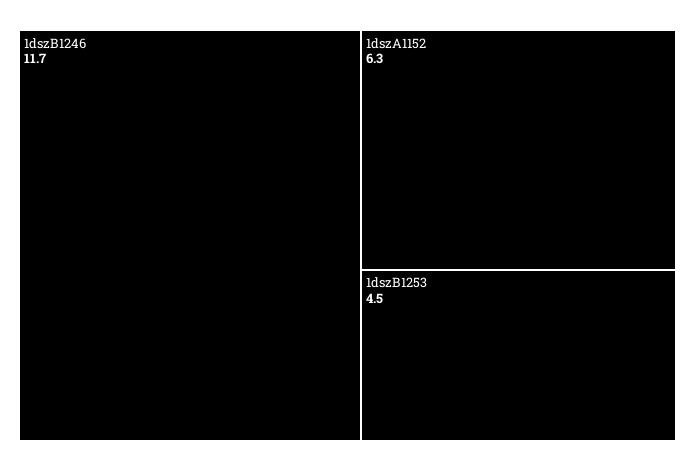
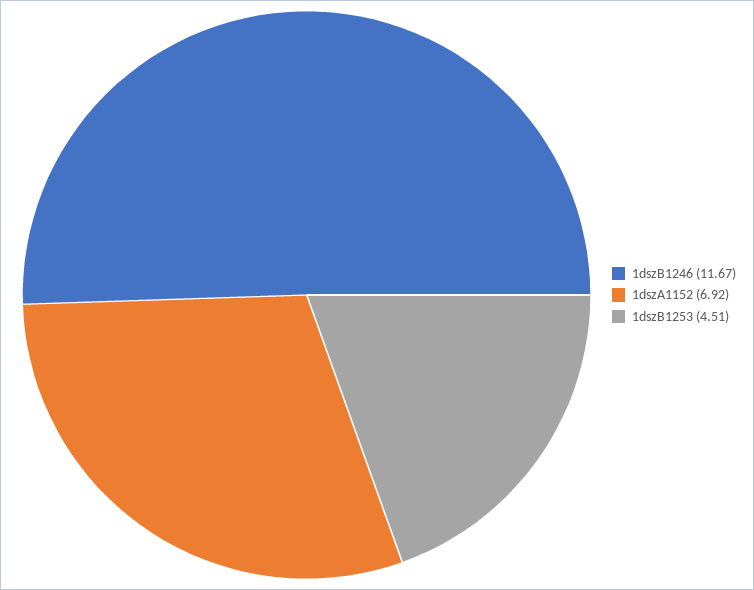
  {
    "1dszB1246": 11.67,
-   "1dszA1152": 6.3,
+   "1dszA1152": 6.92,
    "1dszB1253": 4.51
  }

